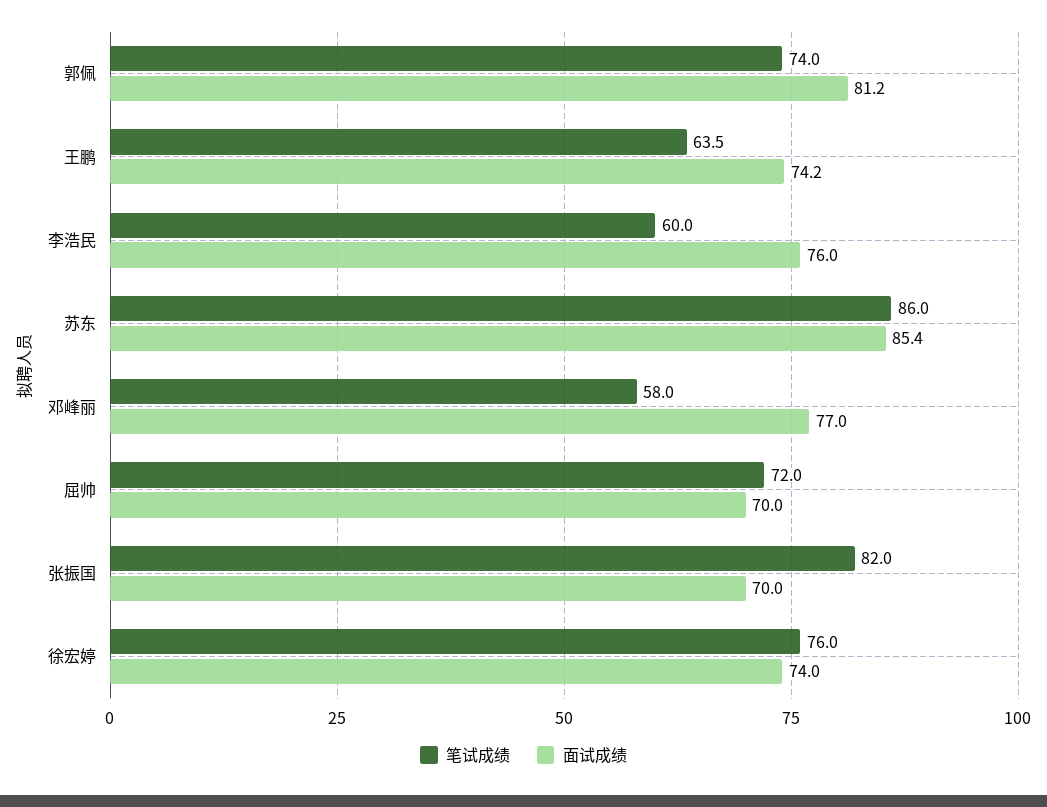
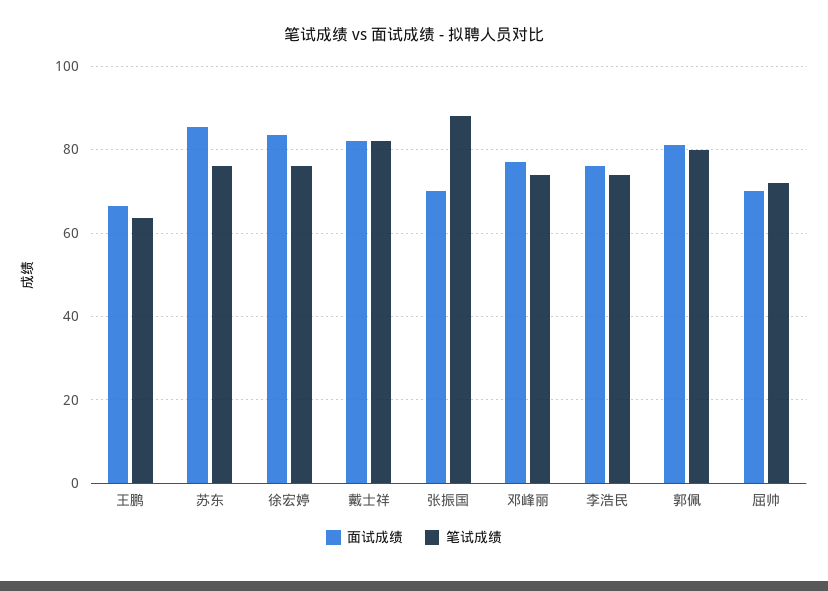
  {
    "笔试成绩": {
-     "郭佩": 74,
+     "郭佩": 80,
      "王鹏": 63.5,
-     "李浩民": 60,
+     "李浩民": 74,
-     "苏东": 86,
+     "苏东": 76,
-     "邓峰丽": 58,
+     "邓峰丽": 74,
      "屈帅": 72,
-     "张振国": 82,
+     "张振国": 88,
-     "徐宏婷": 76
+     "徐宏婷": 76,
+     "戴士祥": 82
    },
    "面试成绩": {
      "郭佩": 81.2,
-     "王鹏": 74.2,
+     "王鹏": 66,
      "李浩民": 76,
      "苏东": 85.4,
      "邓峰丽": 77,
      "屈帅": 70,
      "张振国": 70,
-     "徐宏婷": 74
+     "徐宏婷": 84,
+     "戴士祥": 82
    }
  }

